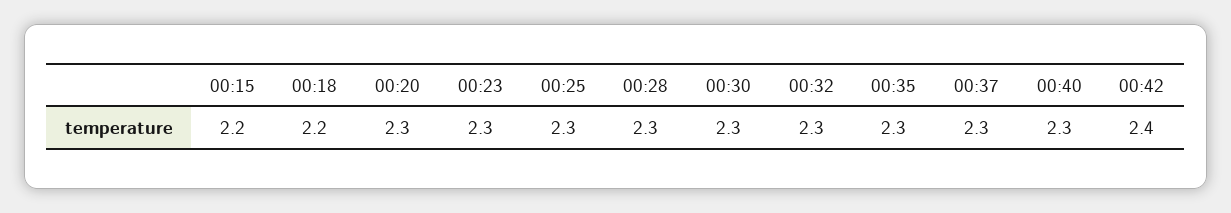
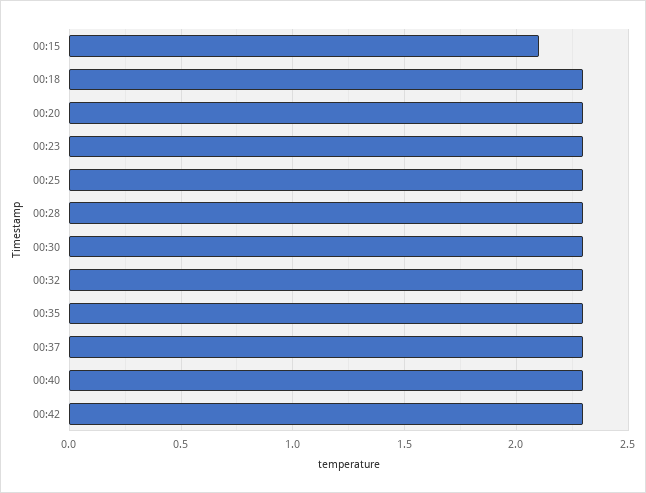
  {
-   "00:15": 2.2,
+   "00:15": 2.1,
-   "00:18": 2.2,
+   "00:18": 2.3,
    "00:20": 2.3,
    "00:23": 2.3,
    "00:25": 2.3,
    "00:28": 2.3,
    "00:30": 2.3,
    "00:32": 2.3,
    "00:35": 2.3,
    "00:37": 2.3,
    "00:40": 2.3,
-   "00:42": 2.4
+   "00:42": 2.3
  }

